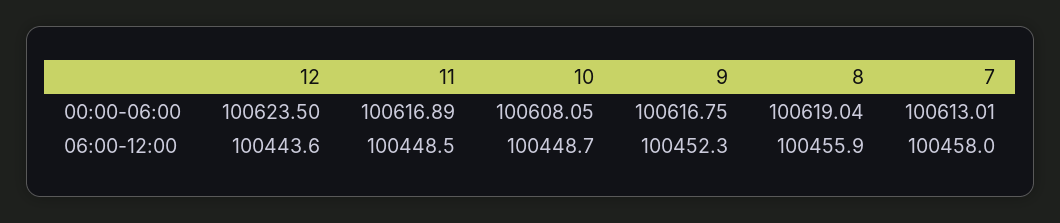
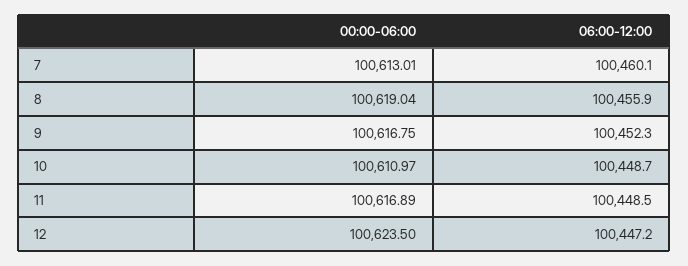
  {
    "12": {
      "00:00-06:00": 100623.5,
-     "06:00-12:00": 100443.6
+     "06:00-12:00": 100447.2
    },
    "11": {
      "00:00-06:00": 100616.89,
      "06:00-12:00": 100448.5
    },
    "10": {
-     "00:00-06:00": 100608.05,
+     "00:00-06:00": 100610.97,
      "06:00-12:00": 100448.7
    },
    "9": {
      "00:00-06:00": 100616.75,
      "06:00-12:00": 100452.3
    },
    "8": {
      "00:00-06:00": 100619.04,
      "06:00-12:00": 100455.9
    },
    "7": {
      "00:00-06:00": 100613.01,
-     "06:00-12:00": 100458
+     "06:00-12:00": 100460.1
    }
  }

